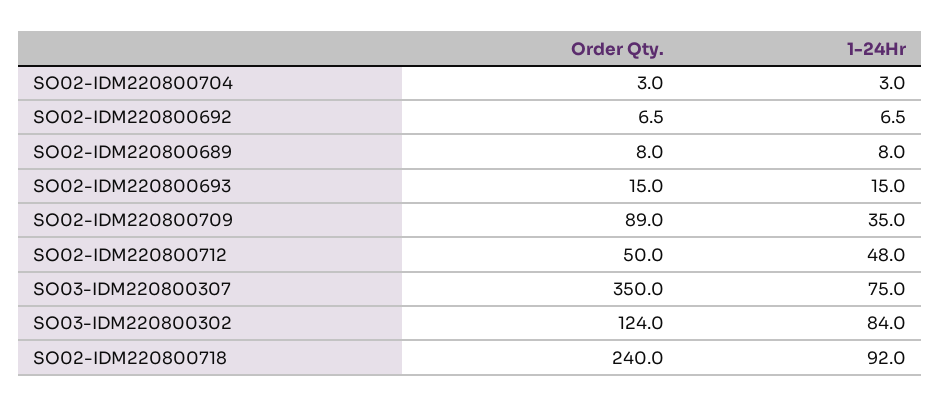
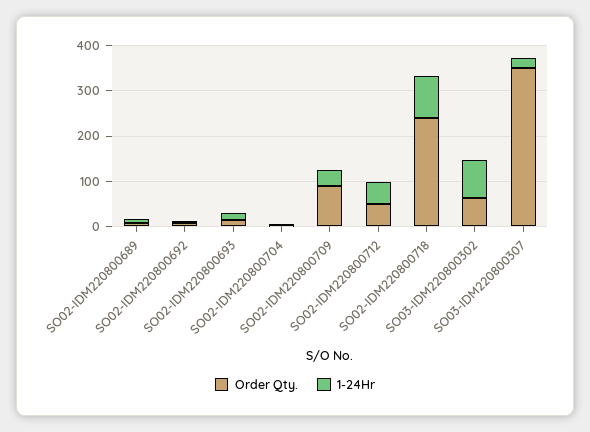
  {
    "Order Qty.": {
      "SO02-IDM220800704": 3,
      "SO02-IDM220800692": 6.5,
      "SO02-IDM220800689": 8,
      "SO02-IDM220800693": 15,
      "SO02-IDM220800709": 89,
      "SO02-IDM220800712": 50,
      "SO03-IDM220800307": 350,
-     "SO03-IDM220800302": 124,
+     "SO03-IDM220800302": 60,
      "SO02-IDM220800718": 240
    },
    "1-24Hr": {
      "SO02-IDM220800704": 3,
      "SO02-IDM220800692": 6.5,
      "SO02-IDM220800689": 8,
      "SO02-IDM220800693": 15,
      "SO02-IDM220800709": 35,
      "SO02-IDM220800712": 48,
-     "SO03-IDM220800307": 75,
+     "SO03-IDM220800307": 20,
      "SO03-IDM220800302": 84,
      "SO02-IDM220800718": 92
    }
  }

